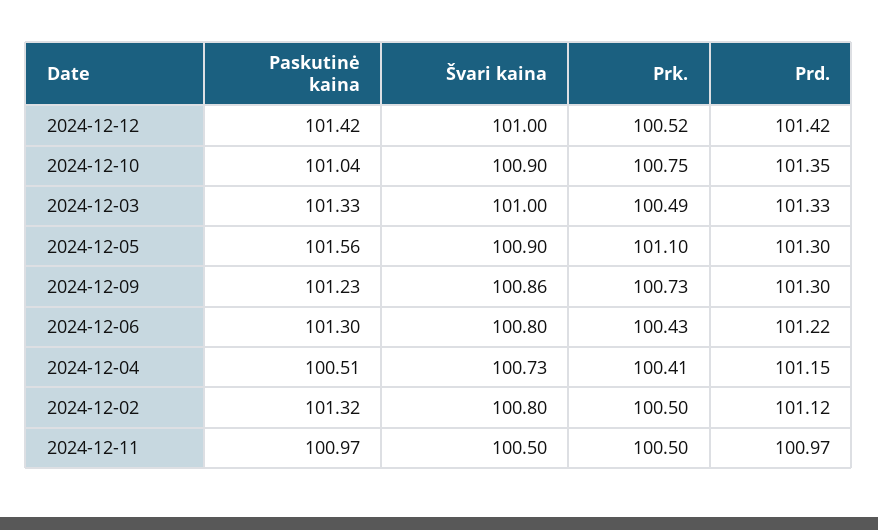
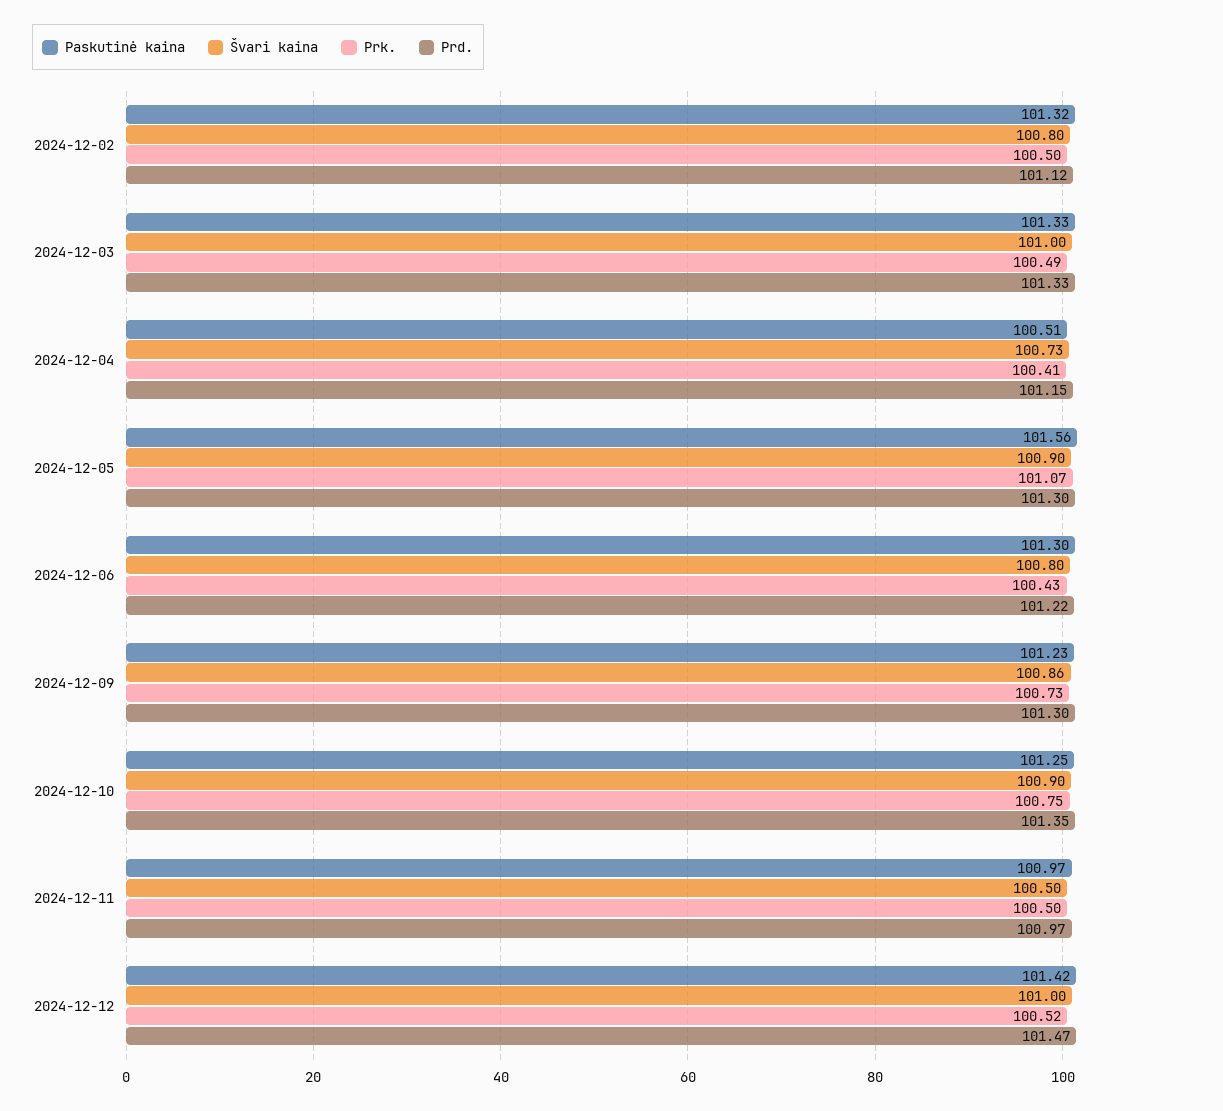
  {
    "Paskutinė kaina": {
      "2024-12-12": 101.42,
-     "2024-12-10": 101.04,
+     "2024-12-10": 101.25,
      "2024-12-03": 101.33,
      "2024-12-05": 101.56,
      "2024-12-09": 101.23,
      "2024-12-06": 101.3,
      "2024-12-04": 100.51,
      "2024-12-02": 101.32,
      "2024-12-11": 100.97
    },
    "Švari kaina": {
      "2024-12-12": 101,
      "2024-12-10": 100.9,
      "2024-12-03": 101,
      "2024-12-05": 100.9,
      "2024-12-09": 100.86,
      "2024-12-06": 100.8,
      "2024-12-04": 100.73,
      "2024-12-02": 100.8,
      "2024-12-11": 100.5
    },
    "Prk.": {
      "2024-12-12": 100.52,
      "2024-12-10": 100.75,
      "2024-12-03": 100.49,
-     "2024-12-05": 101.1,
+     "2024-12-05": 101.07,
      "2024-12-09": 100.73,
      "2024-12-06": 100.43,
      "2024-12-04": 100.41,
      "2024-12-02": 100.5,
      "2024-12-11": 100.5
    },
    "Prd.": {
-     "2024-12-12": 101.42,
+     "2024-12-12": 101.47,
      "2024-12-10": 101.35,
      "2024-12-03": 101.33,
      "2024-12-05": 101.3,
      "2024-12-09": 101.3,
      "2024-12-06": 101.22,
      "2024-12-04": 101.15,
      "2024-12-02": 101.12,
      "2024-12-11": 100.97
    }
  }

